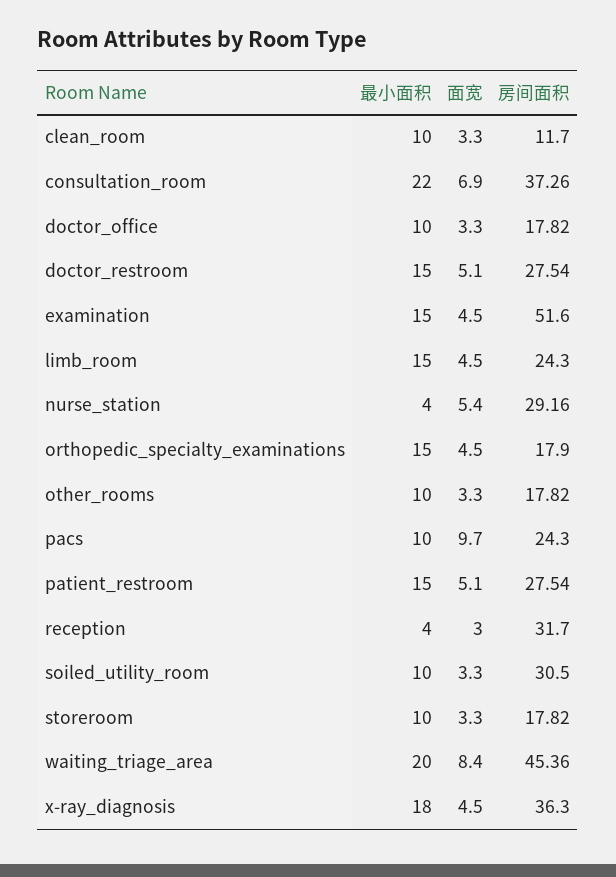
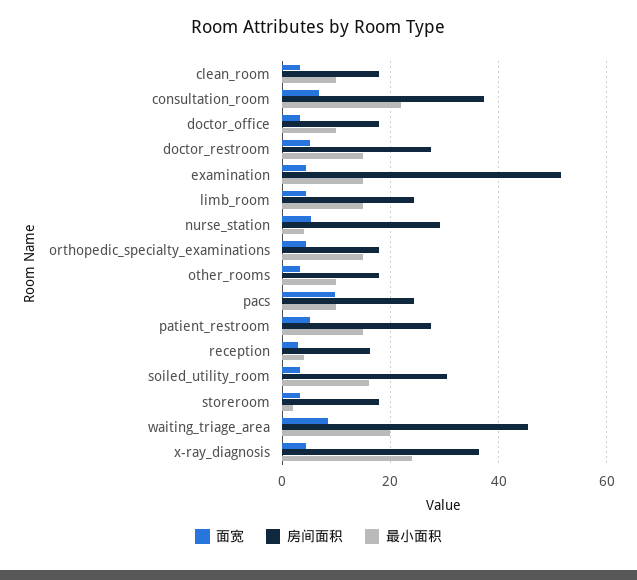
  {
    "最小面积": {
      "clean_room": 10,
      "consultation_room": 22,
      "doctor_office": 10,
      "doctor_restroom": 15,
      "examination": 15,
      "limb_room": 15,
      "nurse_station": 4,
      "orthopedic_specialty_examinations": 15,
      "other_rooms": 10,
      "pacs": 10,
      "patient_restroom": 15,
      "reception": 4,
-     "soiled_utility_room": 10,
+     "soiled_utility_room": 16,
-     "storeroom": 10,
+     "storeroom": 2,
      "waiting_triage_area": 20,
-     "x-ray_diagnosis": 18
+     "x-ray_diagnosis": 24
    },
    "面宽": {
      "clean_room": 3.3,
      "consultation_room": 6.9,
      "doctor_office": 3.3,
      "doctor_restroom": 5.1,
      "examination": 4.5,
      "limb_room": 4.5,
      "nurse_station": 5.4,
      "orthopedic_specialty_examinations": 4.5,
      "other_rooms": 3.3,
      "pacs": 9.7,
      "patient_restroom": 5.1,
      "reception": 3,
      "soiled_utility_room": 3.3,
      "storeroom": 3.3,
      "waiting_triage_area": 8.4,
      "x-ray_diagnosis": 4.5
    },
    "房间面积": {
-     "clean_room": 11.7,
+     "clean_room": 18,
      "consultation_room": 37.26,
      "doctor_office": 17.82,
      "doctor_restroom": 27.54,
      "examination": 51.6,
      "limb_room": 24.3,
      "nurse_station": 29.16,
      "orthopedic_specialty_examinations": 17.9,
      "other_rooms": 17.82,
      "pacs": 24.3,
      "patient_restroom": 27.54,
-     "reception": 31.7,
+     "reception": 16,
      "soiled_utility_room": 30.5,
      "storeroom": 17.82,
      "waiting_triage_area": 45.36,
      "x-ray_diagnosis": 36.3
    }
  }

